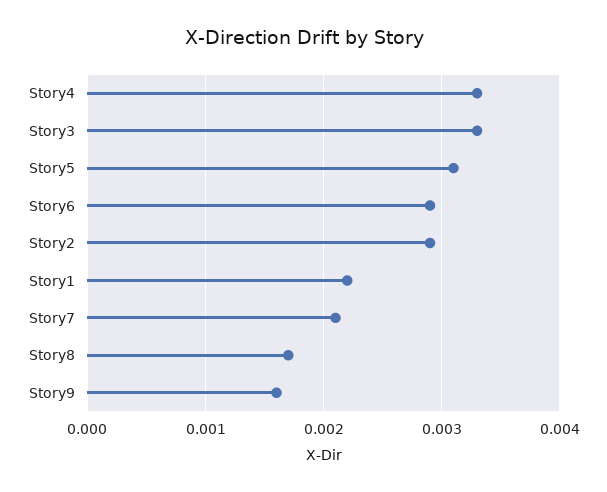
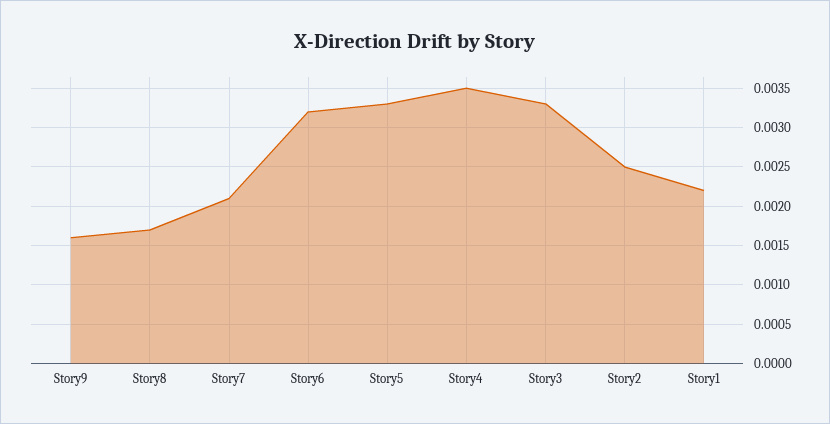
  {
-   "Story4": 0.0033,
+   "Story4": 0.0035,
    "Story3": 0.0033,
-   "Story5": 0.0031,
+   "Story5": 0.0033,
-   "Story6": 0.0029,
+   "Story6": 0.0032,
-   "Story2": 0.0029,
+   "Story2": 0.0025,
    "Story1": 0.0022,
    "Story7": 0.0021,
    "Story8": 0.0017,
    "Story9": 0.0016
  }

